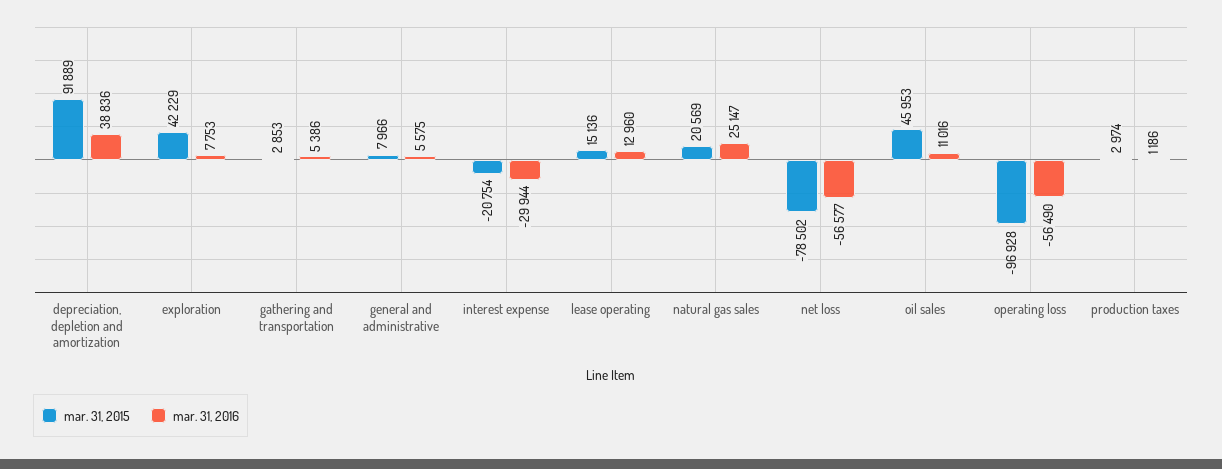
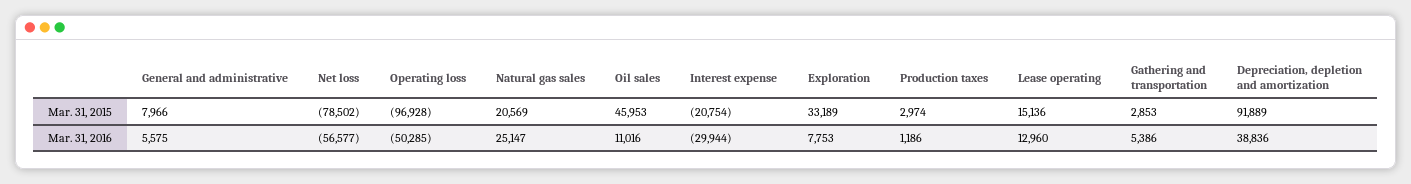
  {
    "mar. 31, 2015": {
      "depreciation, depletion and amortization": 91889,
-     "exploration": 42229,
+     "exploration": 33189,
      "gathering and transportation": 2853,
      "general and administrative": 7966,
      "interest expense": -20754,
      "lease operating": 15136,
      "natural gas sales": 20569,
      "net loss": -78502,
      "oil sales": 45953,
      "operating loss": -96928,
      "production taxes": 2974
    },
    "mar. 31, 2016": {
      "depreciation, depletion and amortization": 38836,
      "exploration": 7753,
      "gathering and transportation": 5386,
      "general and administrative": 5575,
      "interest expense": -29944,
      "lease operating": 12960,
      "natural gas sales": 25147,
      "net loss": -56577,
      "oil sales": 11016,
-     "operating loss": -56490,
+     "operating loss": -50285,
      "production taxes": 1186
    }
  }

